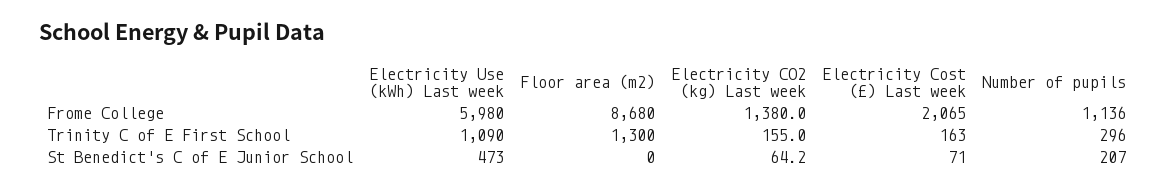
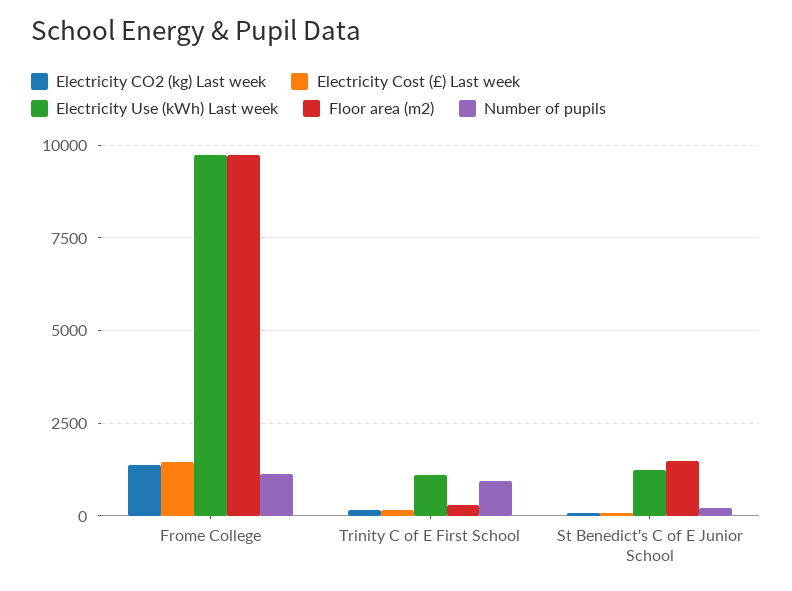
  {
    "Electricity Use (kWh) Last week": {
-     "Frome College": 5980,
+     "Frome College": 9750,
      "Trinity C of E First School": 1090,
-     "St Benedict's C of E Junior School": 473
+     "St Benedict's C of E Junior School": 1250
    },
    "Floor area (m2)": {
-     "Frome College": 8680,
+     "Frome College": 9750,
-     "Trinity C of E First School": 1300,
+     "Trinity C of E First School": 250,
-     "St Benedict's C of E Junior School": 0
+     "St Benedict's C of E Junior School": 1500
    },
    "Electricity CO2 (kg) Last week": {
      "Frome College": 1380,
      "Trinity C of E First School": 155,
      "St Benedict's C of E Junior School": 64.2
    },
    "Electricity Cost (£) Last week": {
-     "Frome College": 2065,
+     "Frome College": 1500,
      "Trinity C of E First School": 163,
      "St Benedict's C of E Junior School": 71
    },
    "Number of pupils": {
      "Frome College": 1136,
-     "Trinity C of E First School": 296,
+     "Trinity C of E First School": 1000,
      "St Benedict's C of E Junior School": 207
    }
  }

